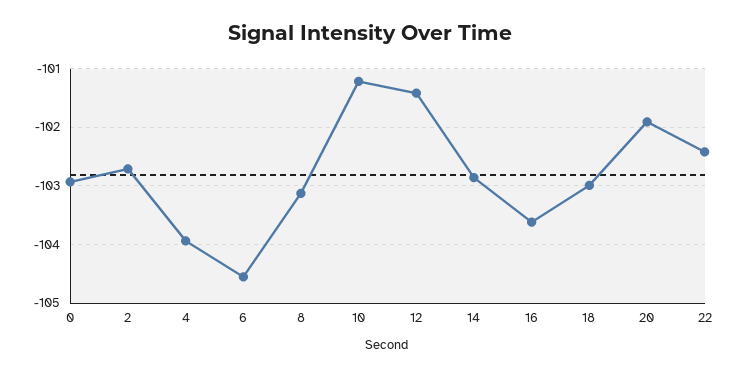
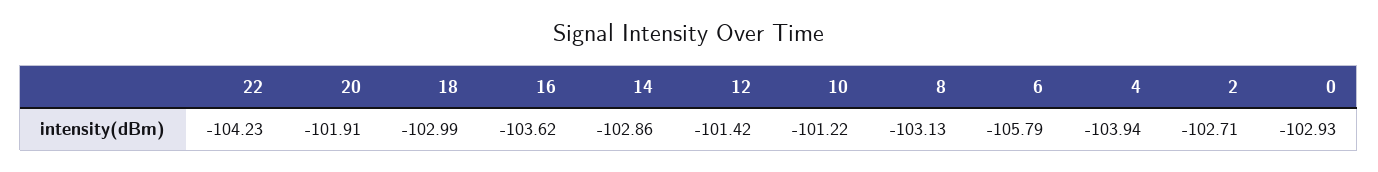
  {
    "0": -102.93,
    "2": -102.71,
    "4": -103.94,
-   "6": -104.6,
+   "6": -105.79,
    "8": -103.13,
    "10": -101.22,
    "12": -101.42,
    "14": -102.86,
    "16": -103.62,
    "18": -102.99,
    "20": -101.91,
-   "22": -102.4
+   "22": -104.23
  }

